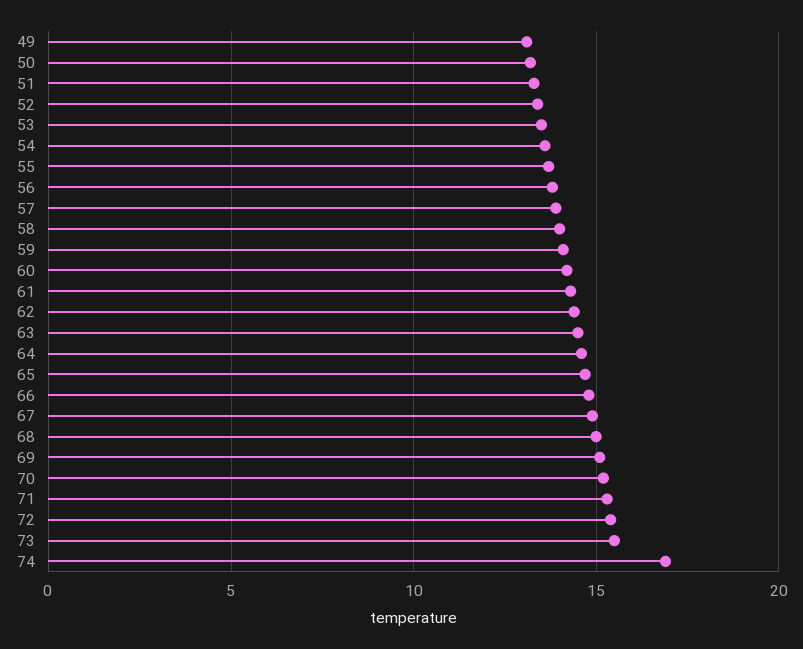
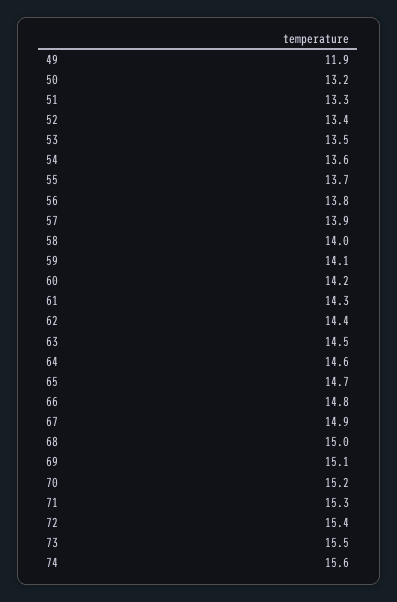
  {
-   "49": 13,
+   "49": 11.9,
    "50": 13.2,
    "51": 13.3,
    "52": 13.4,
    "53": 13.5,
    "54": 13.6,
    "55": 13.7,
    "56": 13.8,
    "57": 13.9,
    "58": 14,
    "59": 14.1,
    "60": 14.2,
    "61": 14.3,
    "62": 14.4,
    "63": 14.5,
    "64": 14.6,
    "65": 14.7,
    "66": 14.8,
    "67": 14.9,
    "68": 15,
    "69": 15.1,
    "70": 15.2,
    "71": 15.3,
    "72": 15.4,
    "73": 15.5,
-   "74": 17
+   "74": 15.6
  }

